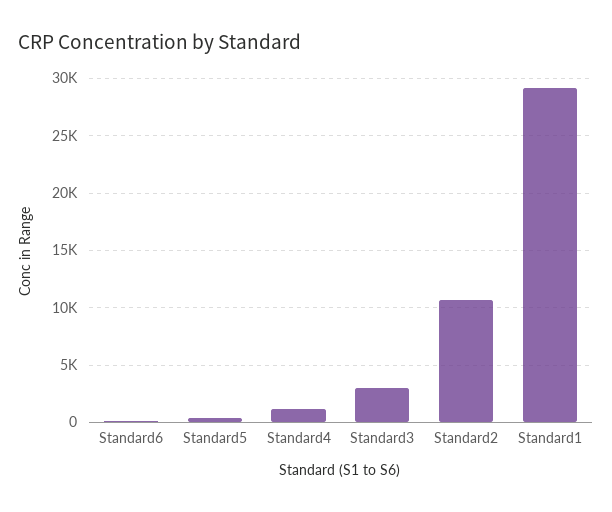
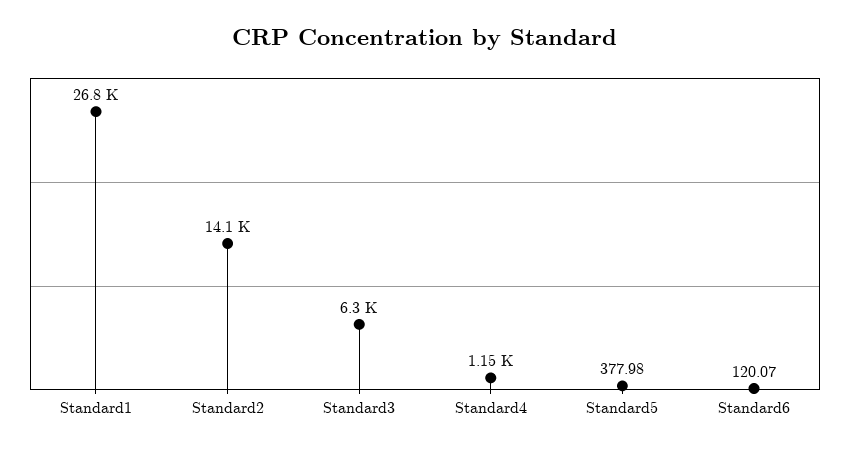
  {
    "Standard6": 120.07,
    "Standard5": 377.98,
    "Standard4": 1150,
-   "Standard3": 3000,
+   "Standard3": 6300,
-   "Standard2": 11000,
+   "Standard2": 14100,
-   "Standard1": 29000
+   "Standard1": 26800
  }

